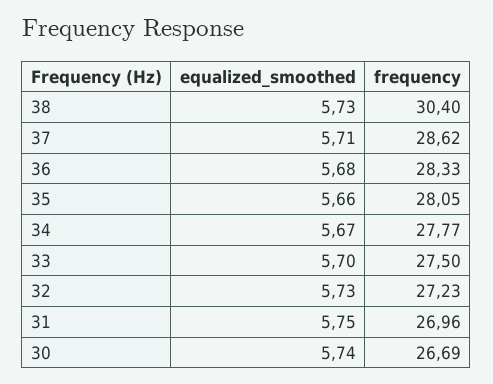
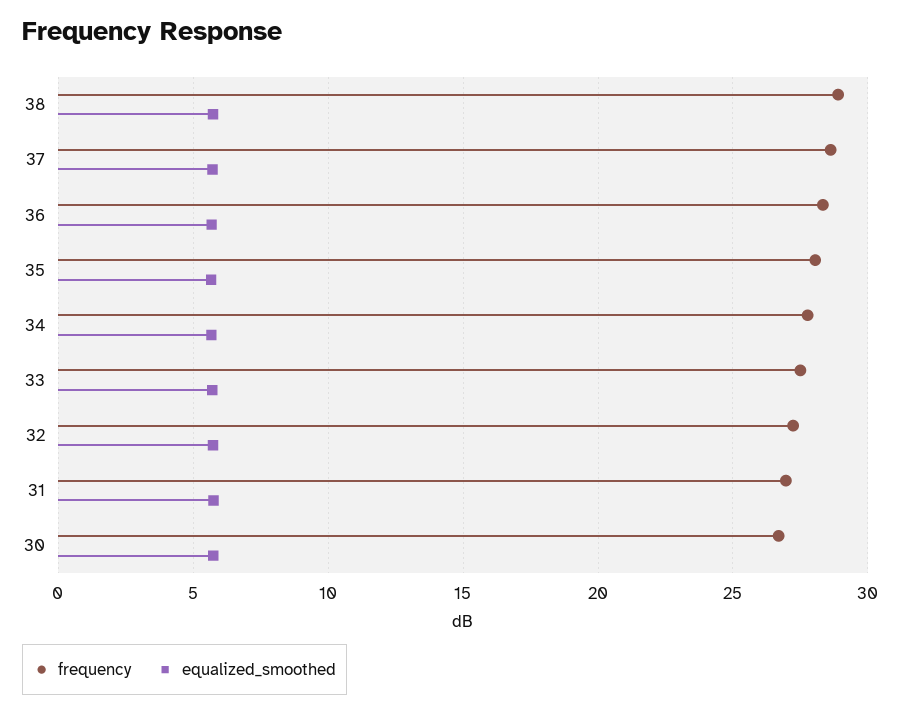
  {
    "equalized_smoothed": {
      "38": 5.73,
      "37": 5.71,
      "36": 5.68,
      "35": 5.66,
      "34": 5.67,
      "33": 5.7,
      "32": 5.73,
      "31": 5.75,
      "30": 5.74
    },
    "frequency": {
-     "38": 30.4,
+     "38": 29,
      "37": 28.62,
      "36": 28.33,
      "35": 28.05,
      "34": 27.77,
      "33": 27.5,
      "32": 27.23,
      "31": 26.96,
      "30": 26.69
    }
  }

